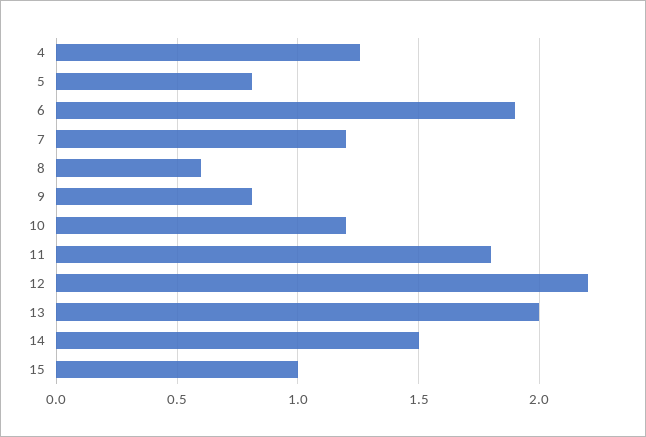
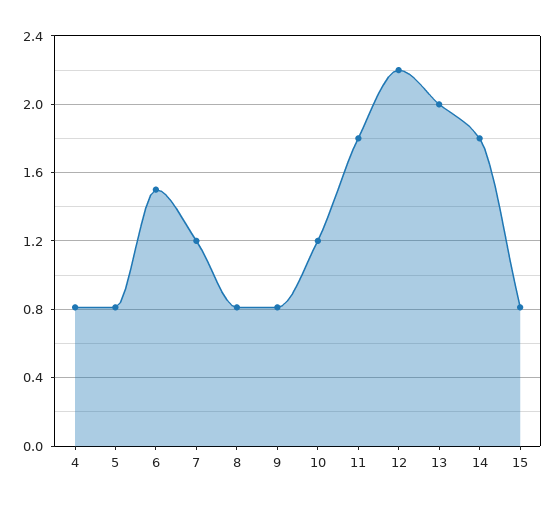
  {
-   "4": 1.25,
+   "4": 0.8,
    "5": 0.8,
-   "6": 1.9,
+   "6": 1.5,
    "7": 1.2,
-   "8": 0.6,
+   "8": 0.8,
    "9": 0.8,
    "10": 1.2,
    "11": 1.8,
    "12": 2.2,
    "13": 2,
-   "14": 1.5,
+   "14": 1.8,
-   "15": 1
+   "15": 0.8
  }

